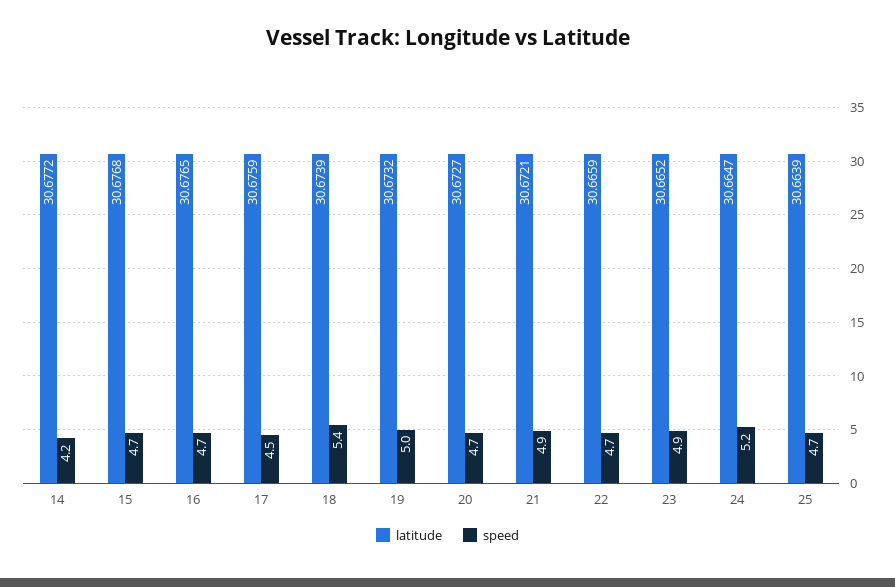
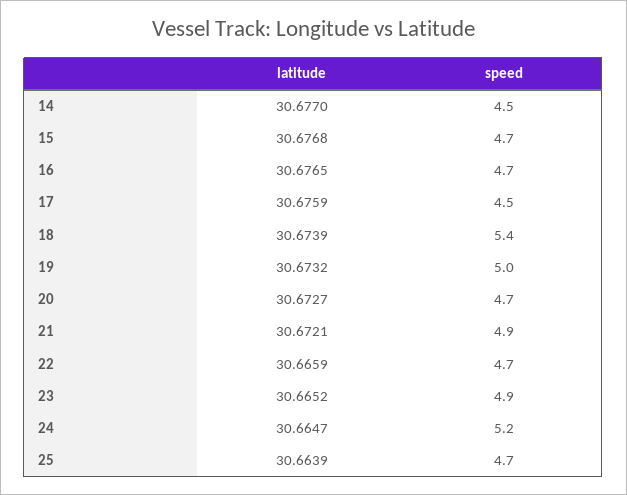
  {
    "latitude": {
-     "14": 30.6772,
+     "14": 30.677,
      "15": 30.6768,
      "16": 30.6765,
      "17": 30.6759,
      "18": 30.6739,
      "19": 30.6732,
      "20": 30.6727,
      "21": 30.6721,
      "22": 30.6659,
      "23": 30.6652,
      "24": 30.6647,
      "25": 30.6639
    },
    "speed": {
-     "14": 4.2,
+     "14": 4.5,
      "15": 4.7,
      "16": 4.7,
      "17": 4.5,
      "18": 5.4,
      "19": 5,
      "20": 4.7,
      "21": 4.9,
      "22": 4.7,
      "23": 4.9,
      "24": 5.2,
      "25": 4.7
    }
  }

